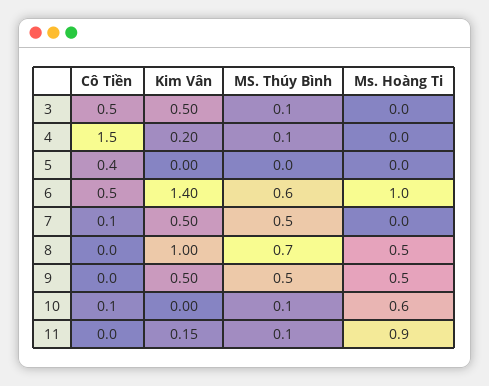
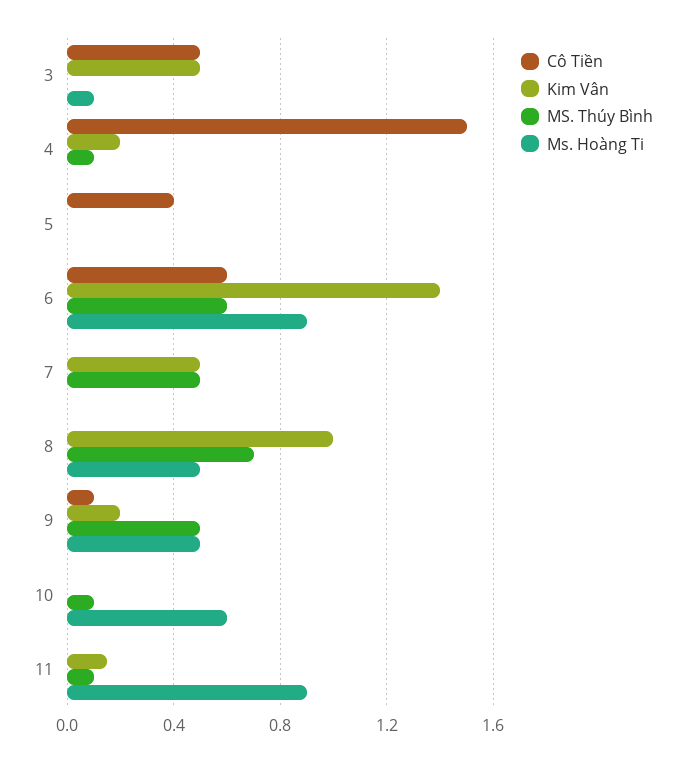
  {
    "Cô Tiền": {
      "3": 0.5,
      "4": 1.5,
      "5": 0.4,
-     "6": 0.5,
+     "6": 0.6,
-     "7": 0.1,
+     "7": 0,
      "8": 0,
-     "9": 0,
+     "9": 0.1,
-     "10": 0.1,
+     "10": 0,
      "11": 0
    },
    "Kim Vân": {
      "3": 0.5,
      "4": 0.2,
      "5": 0,
      "6": 1.4,
      "7": 0.5,
      "8": 1,
-     "9": 0.5,
+     "9": 0.2,
      "10": 0,
      "11": 0.15
    },
    "MS. Thúy Bình": {
-     "3": 0.1,
+     "3": 0,
      "4": 0.1,
      "5": 0,
      "6": 0.6,
      "7": 0.5,
      "8": 0.7,
      "9": 0.5,
      "10": 0.1,
      "11": 0.1
    },
    "Ms. Hoàng Ti": {
-     "3": 0,
+     "3": 0.1,
      "4": 0,
      "5": 0,
-     "6": 1,
+     "6": 0.9,
      "7": 0,
      "8": 0.5,
      "9": 0.5,
      "10": 0.6,
      "11": 0.9
    }
  }

